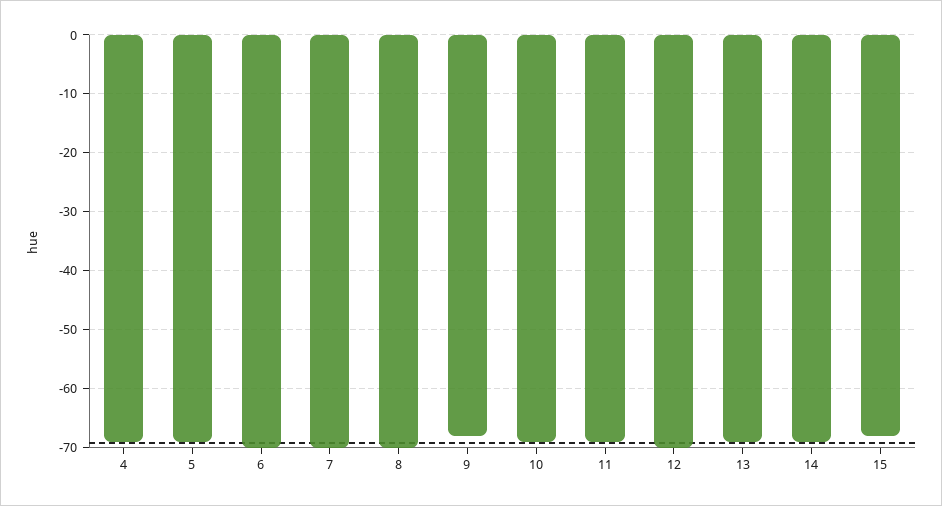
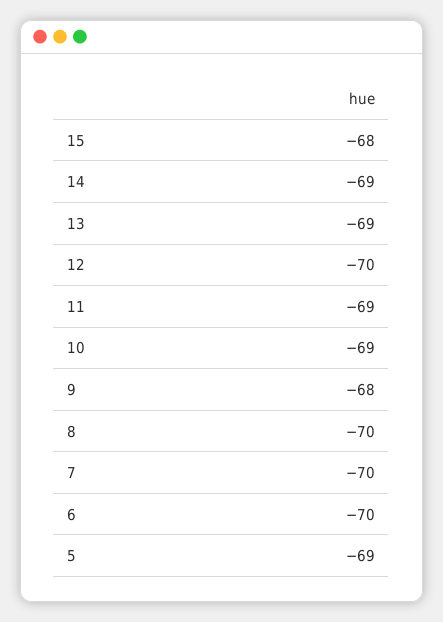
  {
-   "4": -70,
    "5": -69,
    "6": -70,
    "7": -70,
    "8": -70,
    "9": -68,
    "10": -69,
    "11": -69,
    "12": -70,
    "13": -69,
    "14": -69,
    "15": -68
  }

